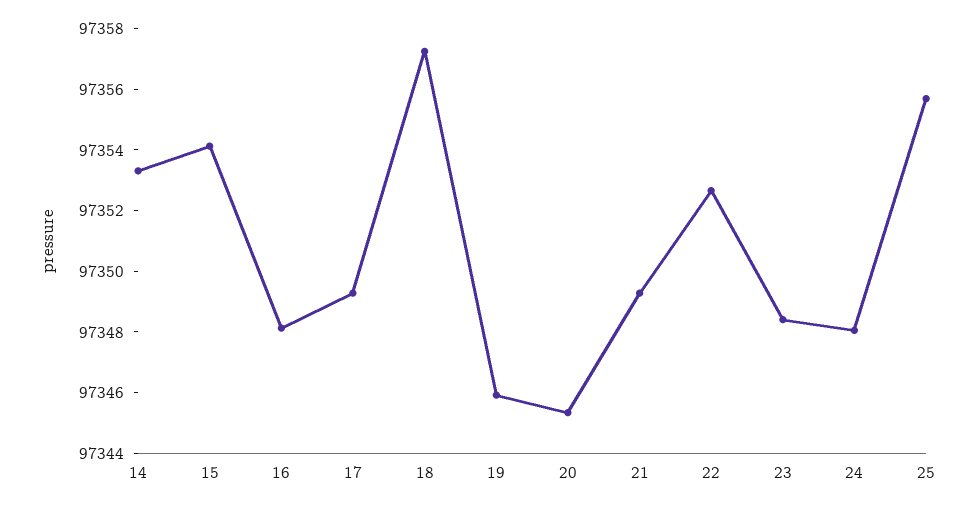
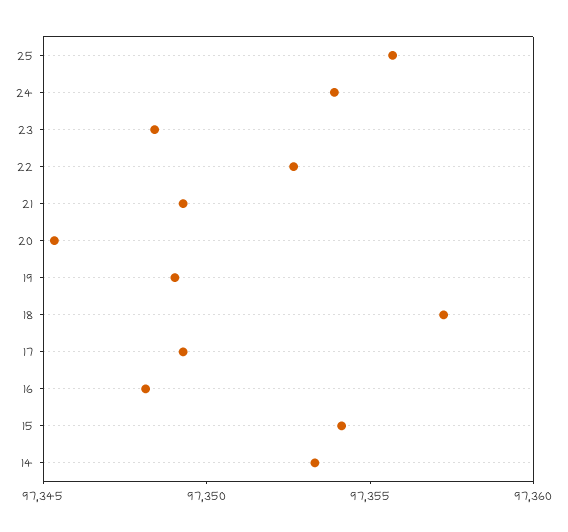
  {
    "14": 97353.5,
    "15": 97354,
    "16": 97348,
    "17": 97349.5,
    "18": 97357.5,
-   "19": 97346,
+   "19": 97349,
    "20": 97345.5,
    "21": 97349.5,
    "22": 97352.5,
    "23": 97348.5,
-   "24": 97348,
+   "24": 97354,
    "25": 97355.5
  }

